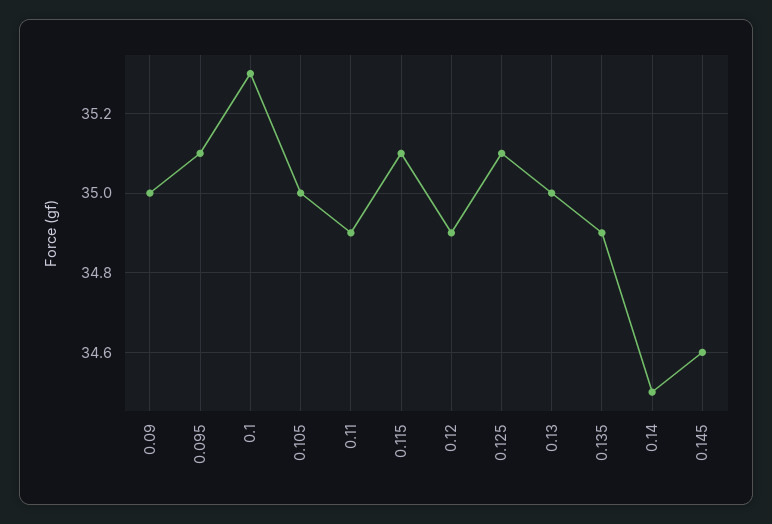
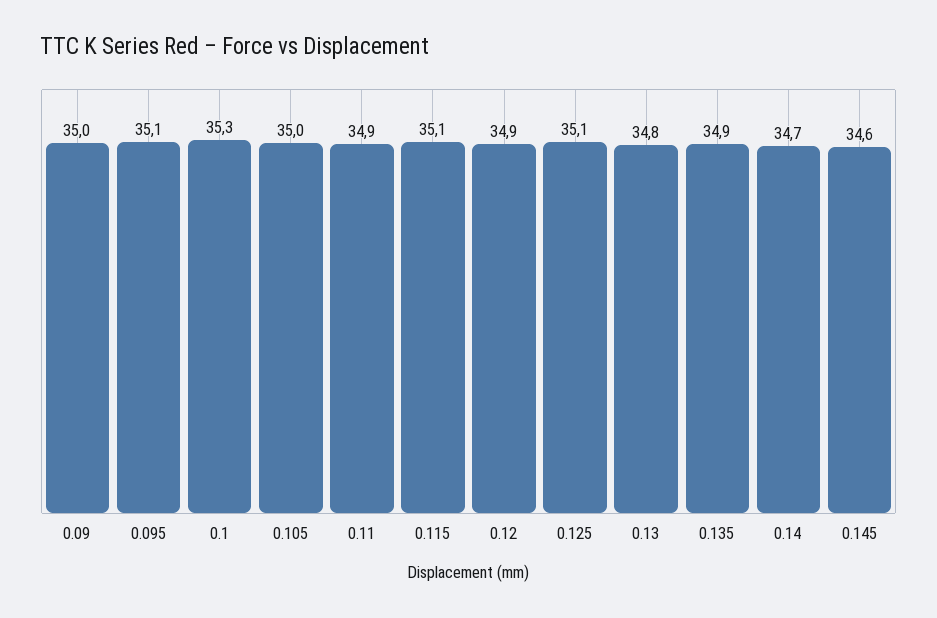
  {
    "0.09": 35,
    "0.095": 35.1,
    "0.1": 35.3,
    "0.105": 35,
    "0.11": 34.9,
    "0.115": 35.1,
    "0.12": 34.9,
    "0.125": 35.1,
-   "0.13": 35,
+   "0.13": 34.8,
    "0.135": 34.9,
-   "0.14": 34.5,
+   "0.14": 34.7,
    "0.145": 34.6
  }

